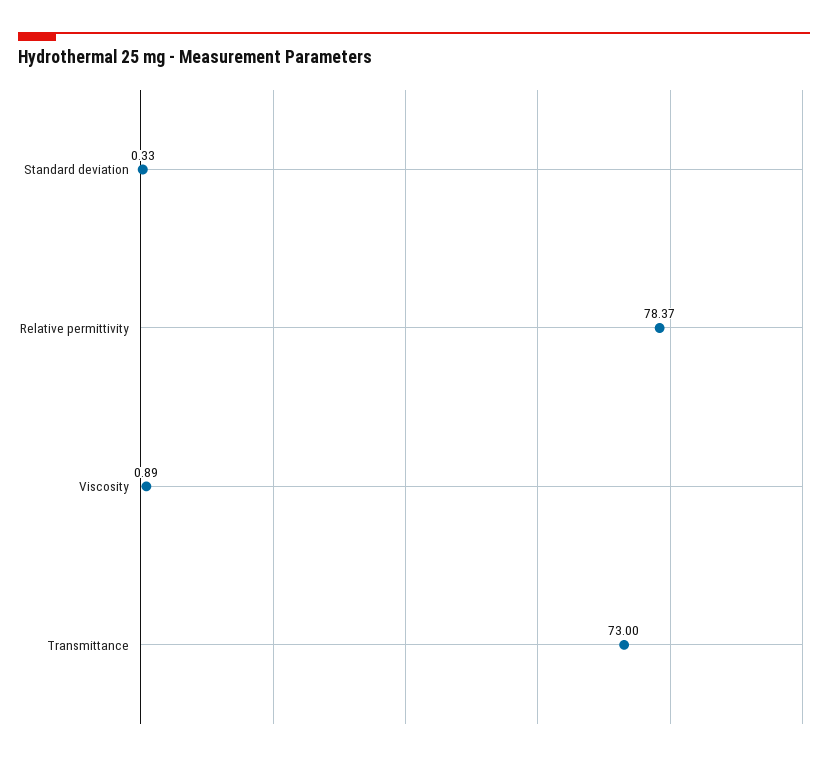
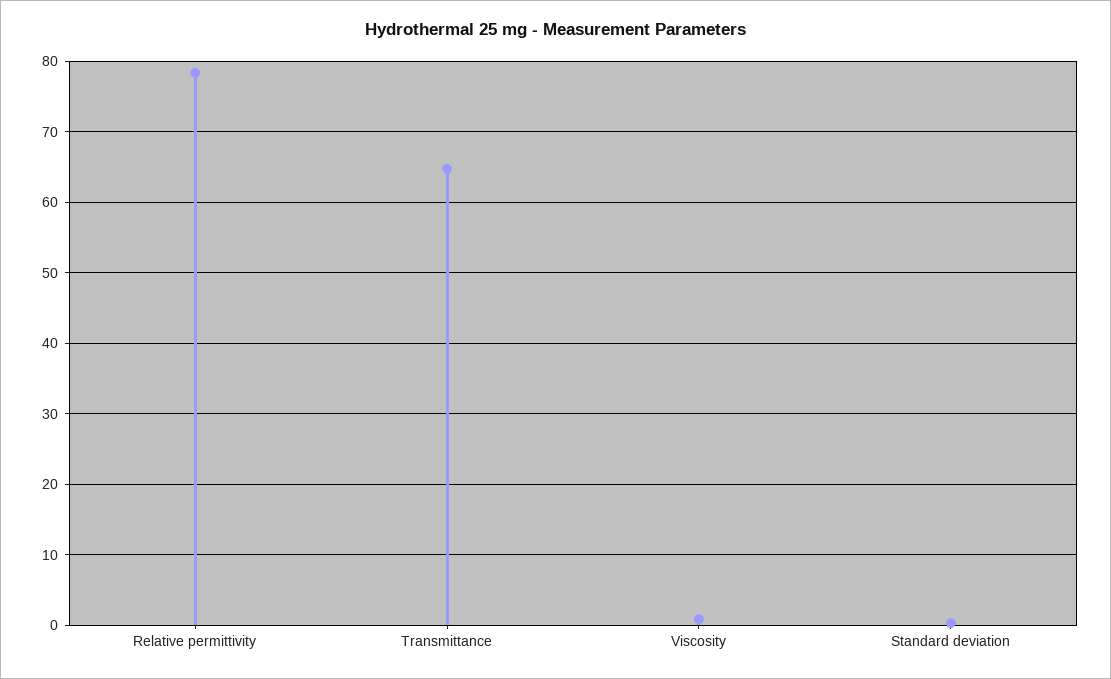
  {
    "Standard deviation": 0.33,
    "Relative permittivity": 78.37,
    "Viscosity": 0.89,
-   "Transmittance": 73
+   "Transmittance": 65
  }

